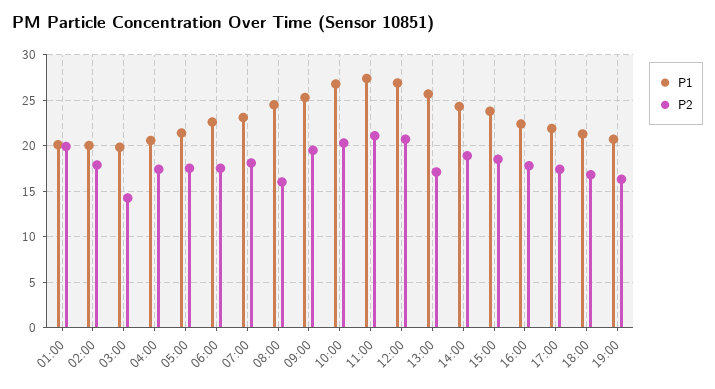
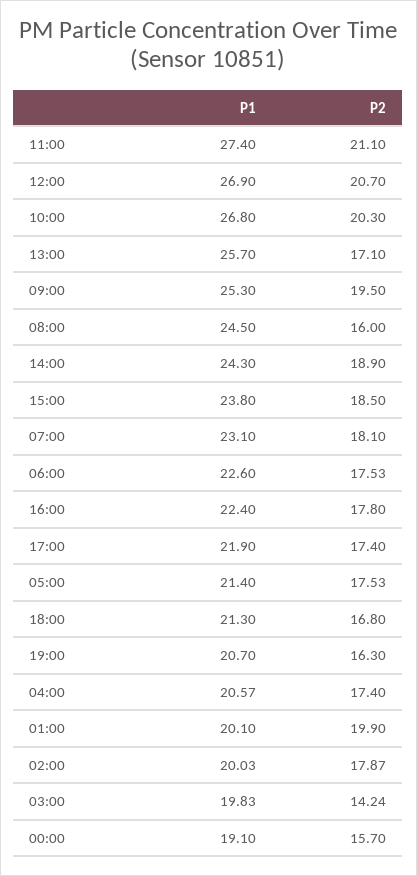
  {
    "P1": {
      "01:00": 20.1,
      "02:00": 20.03,
      "03:00": 19.83,
      "04:00": 20.57,
      "05:00": 21.4,
      "06:00": 22.6,
      "07:00": 23.1,
      "08:00": 24.5,
      "09:00": 25.3,
      "10:00": 26.8,
      "11:00": 27.4,
      "12:00": 26.9,
      "13:00": 25.7,
      "14:00": 24.3,
      "15:00": 23.8,
      "16:00": 22.4,
      "17:00": 21.9,
      "18:00": 21.3,
-     "19:00": 20.7
+     "19:00": 20.7,
+     "00:00": 19.1
    },
    "P2": {
      "01:00": 19.9,
      "02:00": 17.87,
      "03:00": 14.24,
      "04:00": 17.4,
      "05:00": 17.53,
      "06:00": 17.53,
      "07:00": 18.1,
      "08:00": 16,
      "09:00": 19.5,
      "10:00": 20.3,
      "11:00": 21.1,
      "12:00": 20.7,
      "13:00": 17.1,
      "14:00": 18.9,
      "15:00": 18.5,
      "16:00": 17.8,
      "17:00": 17.4,
      "18:00": 16.8,
-     "19:00": 16.3
+     "19:00": 16.3,
+     "00:00": 15.7
    }
  }

